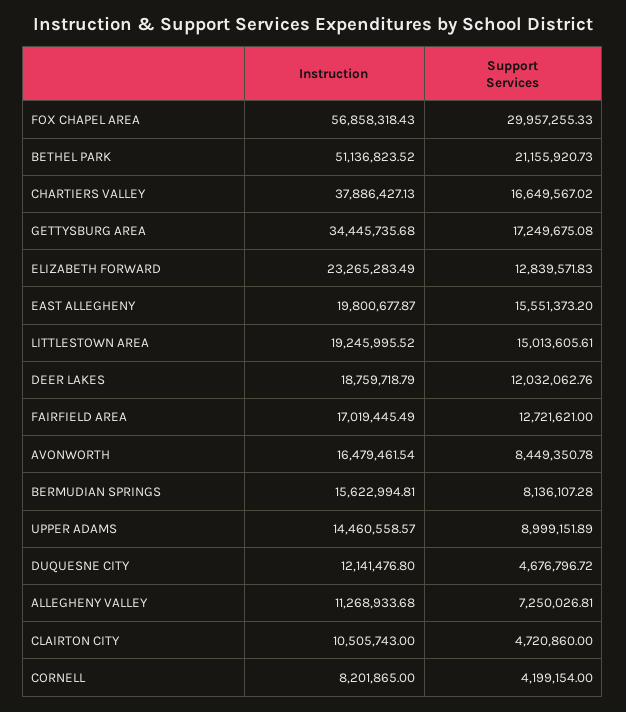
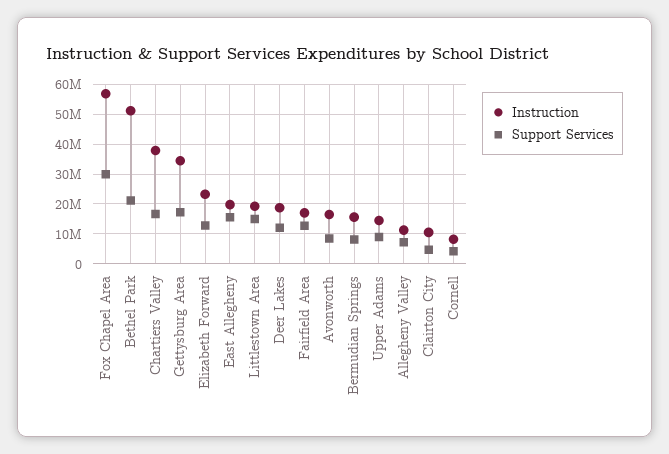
  {
    "Instruction": {
      "FOX CHAPEL AREA": 56858318.43,
      "BETHEL PARK": 51136823.52,
      "CHARTIERS VALLEY": 37886427.13,
      "GETTYSBURG AREA": 34445735.68,
      "ELIZABETH FORWARD": 23265283.49,
      "EAST ALLEGHENY": 19800677.87,
      "LITTLESTOWN AREA": 19245995.52,
      "DEER LAKES": 18759718.79,
      "FAIRFIELD AREA": 17019445.49,
      "AVONWORTH": 16479461.54,
      "BERMUDIAN SPRINGS": 15622994.81,
      "UPPER ADAMS": 14460558.57,
-     "DUQUESNE CITY": 12141476.8,
      "ALLEGHENY VALLEY": 11268933.68,
      "CLAIRTON CITY": 10505743,
      "CORNELL": 8201865
    },
    "Support Services": {
      "FOX CHAPEL AREA": 29957255.33,
      "BETHEL PARK": 21155920.73,
      "CHARTIERS VALLEY": 16649567.02,
      "GETTYSBURG AREA": 17249675.08,
      "ELIZABETH FORWARD": 12839571.83,
      "EAST ALLEGHENY": 15551373.2,
      "LITTLESTOWN AREA": 15013605.61,
      "DEER LAKES": 12032062.76,
      "FAIRFIELD AREA": 12721621,
      "AVONWORTH": 8449350.78,
      "BERMUDIAN SPRINGS": 8136107.28,
      "UPPER ADAMS": 8999151.89,
-     "DUQUESNE CITY": 4676796.72,
      "ALLEGHENY VALLEY": 7250026.81,
      "CLAIRTON CITY": 4720860,
      "CORNELL": 4199154
    }
  }

